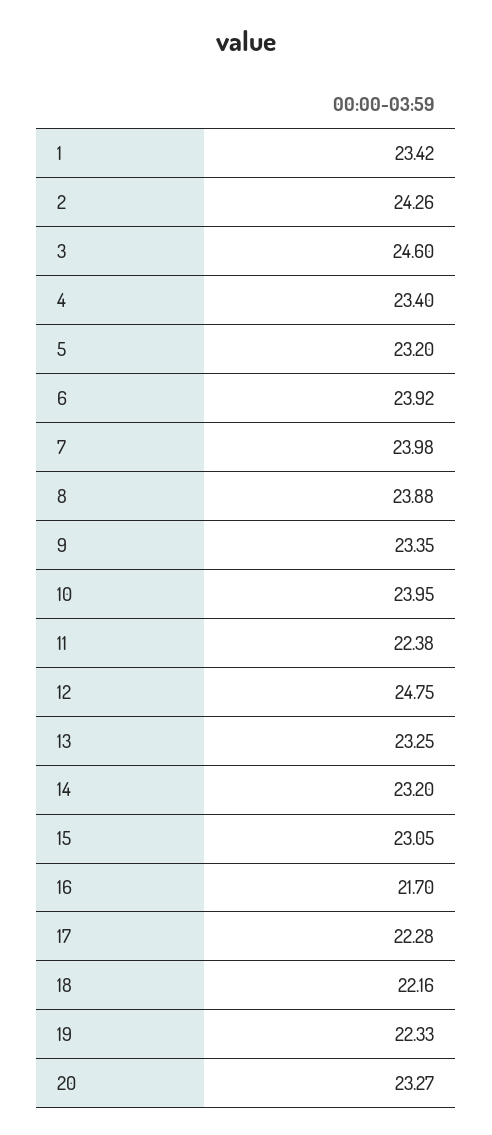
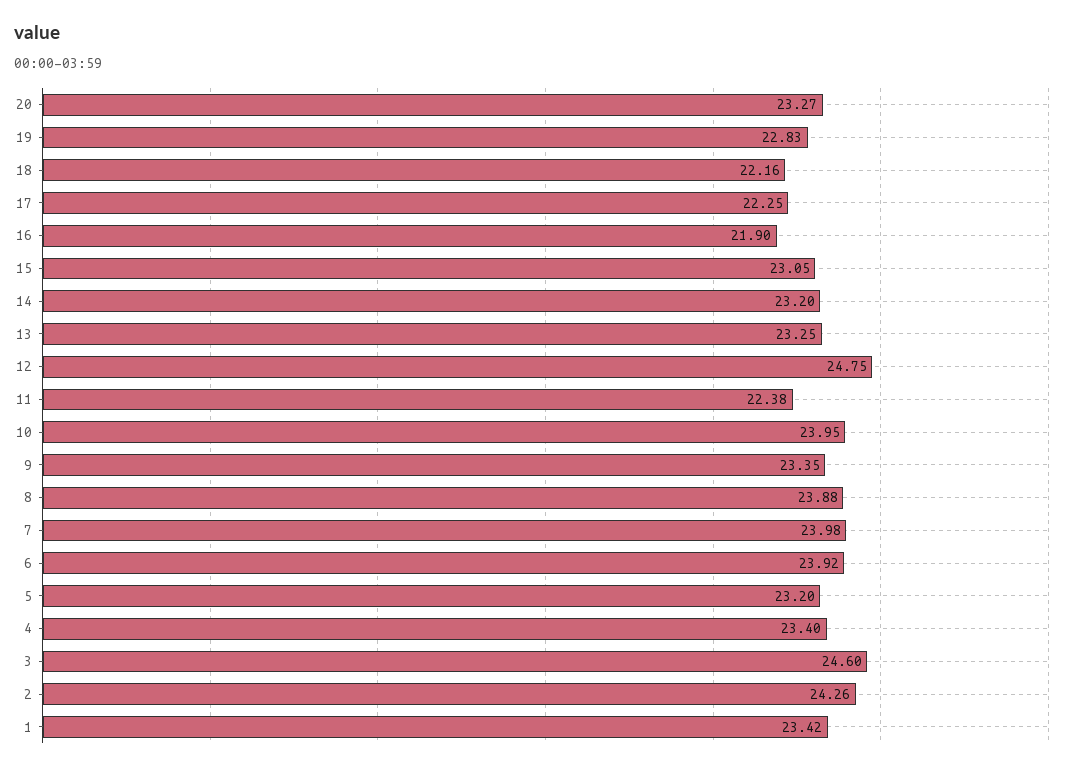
  {
    "1": 23.42,
    "2": 24.26,
    "3": 24.6,
    "4": 23.4,
    "5": 23.2,
    "6": 23.92,
    "7": 23.98,
    "8": 23.88,
    "9": 23.35,
    "10": 23.95,
    "11": 22.38,
    "12": 24.75,
    "13": 23.25,
    "14": 23.2,
    "15": 23.05,
-   "16": 21.7,
+   "16": 21.9,
-   "17": 22.28,
+   "17": 22.25,
    "18": 22.16,
-   "19": 22.33,
+   "19": 22.83,
    "20": 23.27
  }

